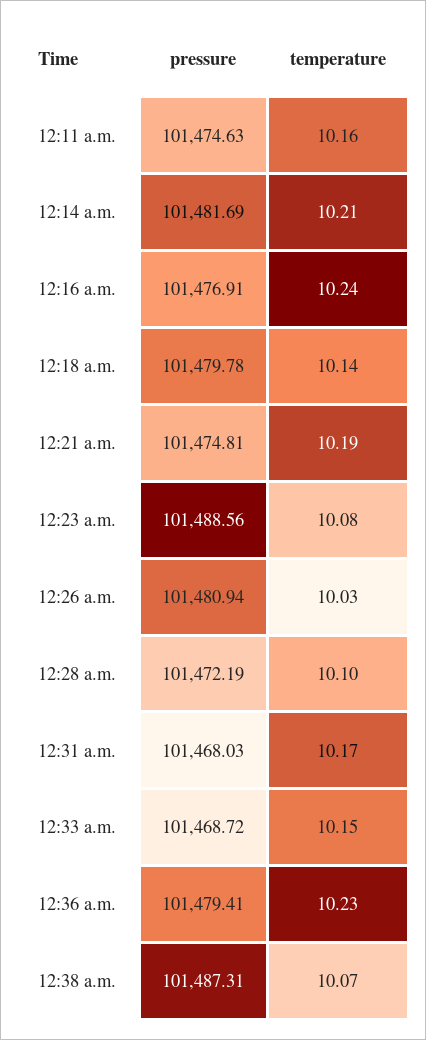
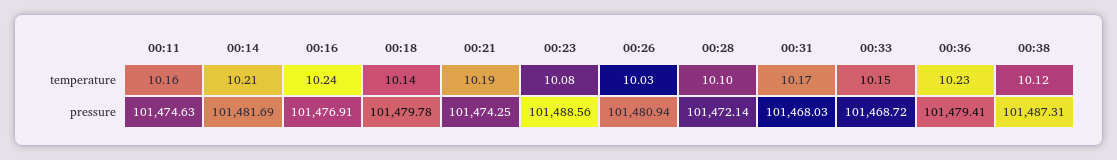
  {
    "pressure": {
      "12:11 a.m.": 101474.63,
      "12:14 a.m.": 101481.69,
      "12:16 a.m.": 101476.91,
      "12:18 a.m.": 101479.78,
-     "12:21 a.m.": 101474.81,
+     "12:21 a.m.": 101474.25,
      "12:23 a.m.": 101488.56,
      "12:26 a.m.": 101480.94,
-     "12:28 a.m.": 101472.19,
+     "12:28 a.m.": 101472.14,
      "12:31 a.m.": 101468.03,
      "12:33 a.m.": 101468.72,
      "12:36 a.m.": 101479.41,
      "12:38 a.m.": 101487.31
    },
    "temperature": {
      "12:11 a.m.": 10.16,
      "12:14 a.m.": 10.21,
      "12:16 a.m.": 10.24,
      "12:18 a.m.": 10.14,
      "12:21 a.m.": 10.19,
      "12:23 a.m.": 10.08,
      "12:26 a.m.": 10.03,
      "12:28 a.m.": 10.1,
      "12:31 a.m.": 10.17,
      "12:33 a.m.": 10.15,
      "12:36 a.m.": 10.23,
-     "12:38 a.m.": 10.07
+     "12:38 a.m.": 10.12
    }
  }

